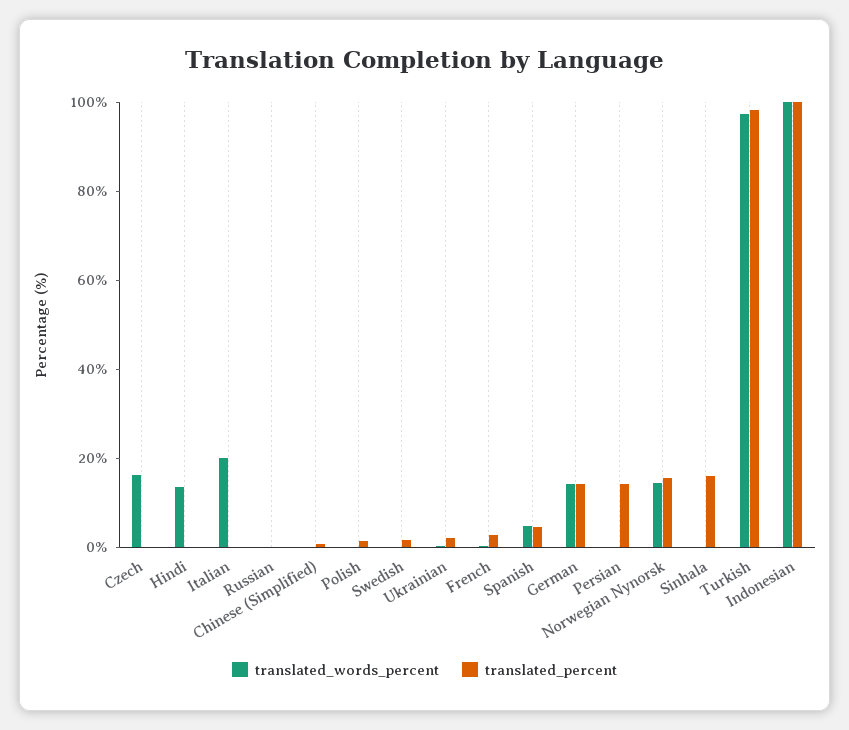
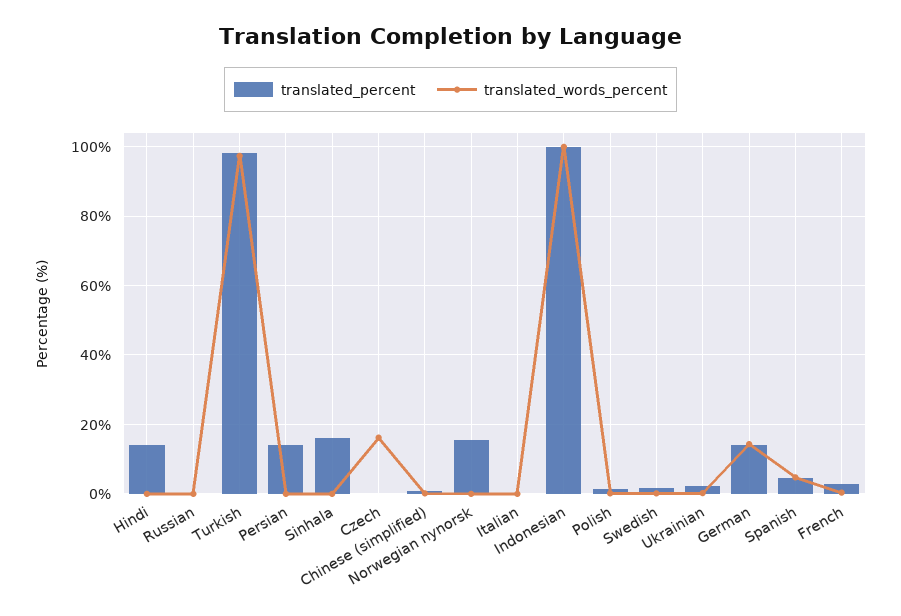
  {
    "translated_words_percent": {
      "Czech": 16,
-     "Hindi": 15,
+     "Hindi": 0,
-     "Italian": 20,
+     "Italian": 0,
      "Russian": 0,
      "Chinese (Simplified)": 0,
      "Polish": 0,
      "Swedish": 0,
      "Ukrainian": 0,
      "French": 0,
      "Spanish": 4,
      "German": 14,
      "Persian": 0,
-     "Norwegian Nynorsk": 15,
+     "Norwegian Nynorsk": 0,
      "Sinhala": 0,
      "Turkish": 98,
      "Indonesian": 100
    },
    "translated_percent": {
      "Czech": 0,
-     "Hindi": 0,
+     "Hindi": 14,
      "Italian": 0,
      "Russian": 0,
      "Chinese (Simplified)": 0,
      "Polish": 2,
      "Swedish": 2,
      "Ukrainian": 2,
      "French": 2,
      "Spanish": 4,
      "German": 14,
      "Persian": 14,
      "Norwegian Nynorsk": 16,
      "Sinhala": 16,
      "Turkish": 98,
      "Indonesian": 100
    }
  }

